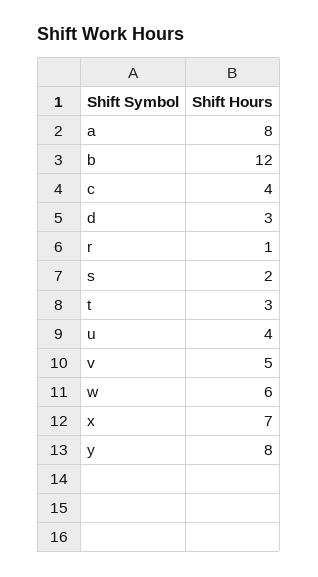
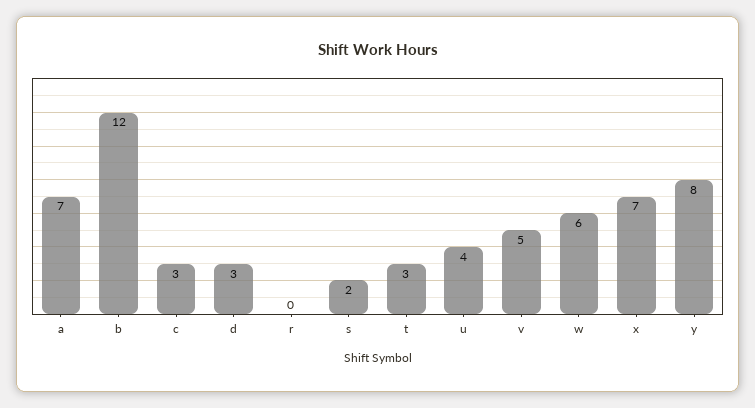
  {
-   "a": 8,
+   "a": 7,
    "b": 12,
-   "c": 4,
+   "c": 3,
    "d": 3,
-   "r": 1,
+   "r": 0,
    "s": 2,
    "t": 3,
    "u": 4,
    "v": 5,
    "w": 6,
    "x": 7,
    "y": 8
  }

